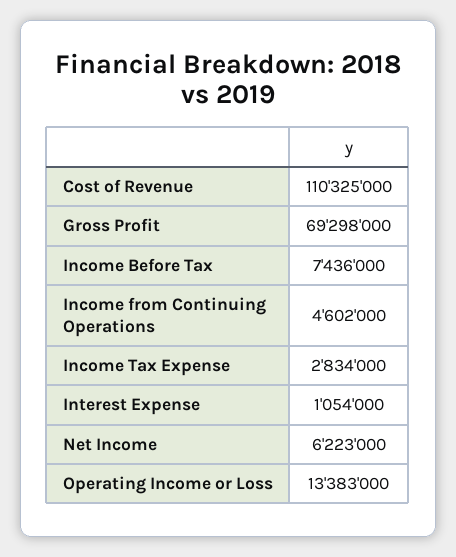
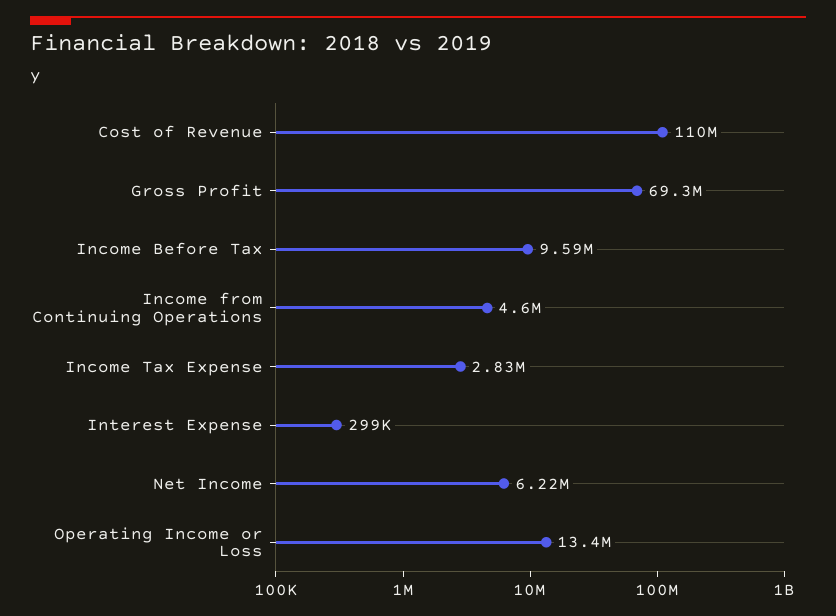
  {
    "Cost of Revenue": 110325000,
    "Gross Profit": 69298000,
-   "Income Before Tax": 7436000,
+   "Income Before Tax": 9590000,
    "Income from Continuing Operations": 4602000,
    "Income Tax Expense": 2834000,
-   "Interest Expense": 1054000,
+   "Interest Expense": 299000,
    "Net Income": 6223000,
    "Operating Income or Loss": 13383000
  }

